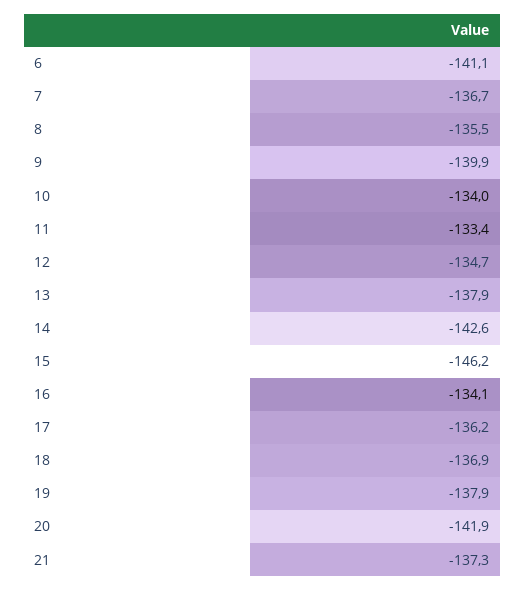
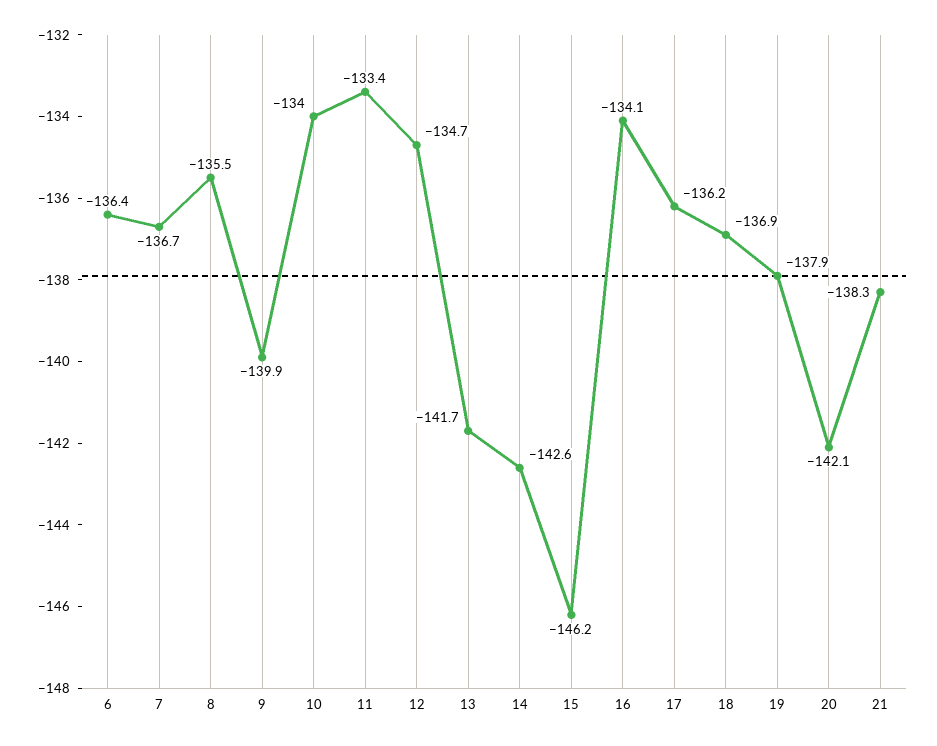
  {
-   "6": -141.1,
+   "6": -136.4,
    "7": -136.7,
    "8": -135.5,
    "9": -139.9,
    "10": -134,
    "11": -133.4,
    "12": -134.7,
-   "13": -137.9,
+   "13": -141.7,
    "14": -142.6,
    "15": -146.2,
    "16": -134.1,
    "17": -136.2,
    "18": -136.9,
    "19": -137.9,
-   "20": -141.9,
+   "20": -142.1,
-   "21": -137.3
+   "21": -138.3
  }

